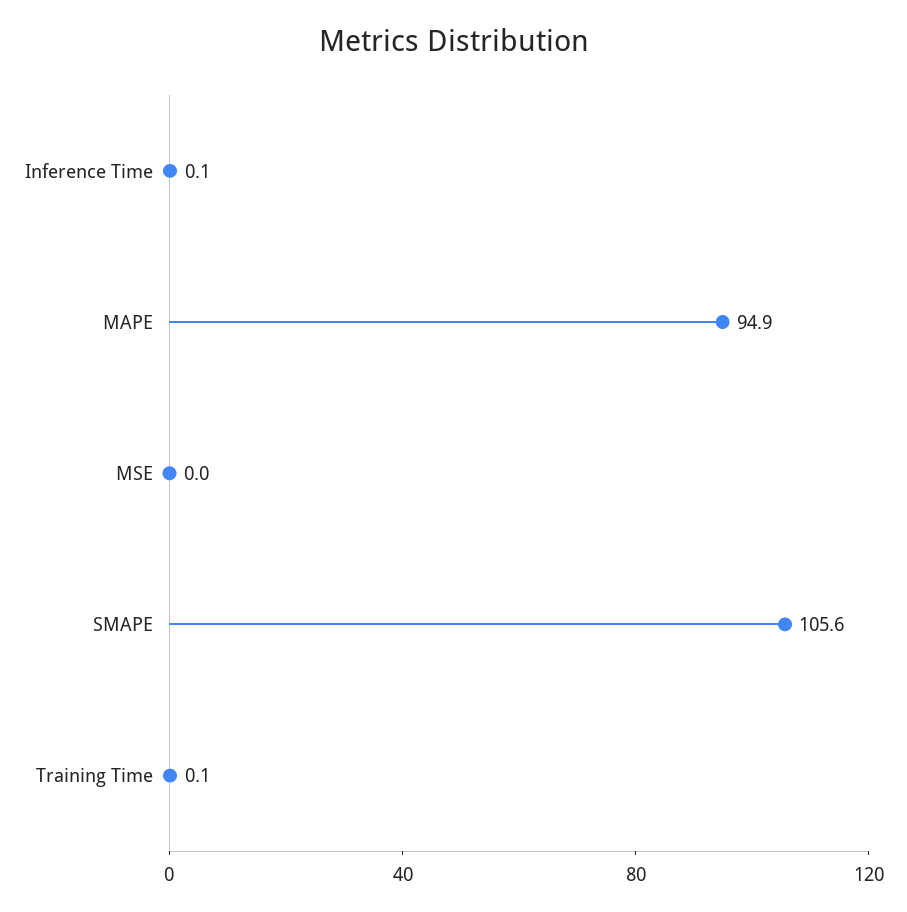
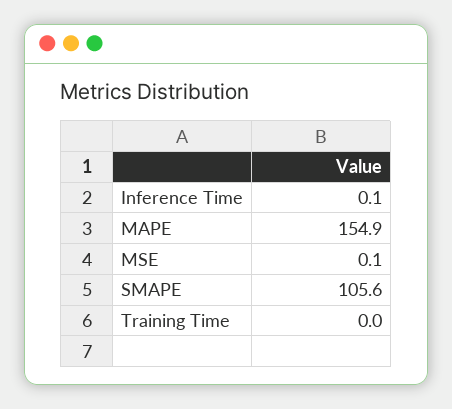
  {
    "Inference Time": 0.1,
-   "MAPE": 94.9,
+   "MAPE": 154.9,
-   "MSE": 0,
+   "MSE": 0.1,
    "SMAPE": 105.6,
-   "Training Time": 0.1
+   "Training Time": 0
  }

